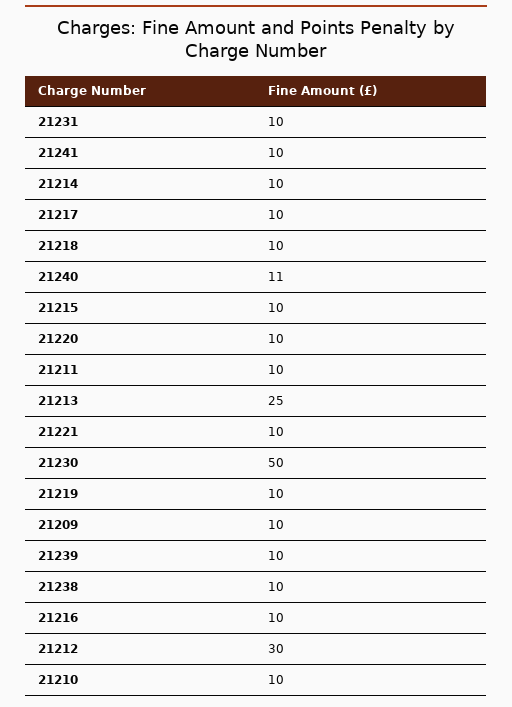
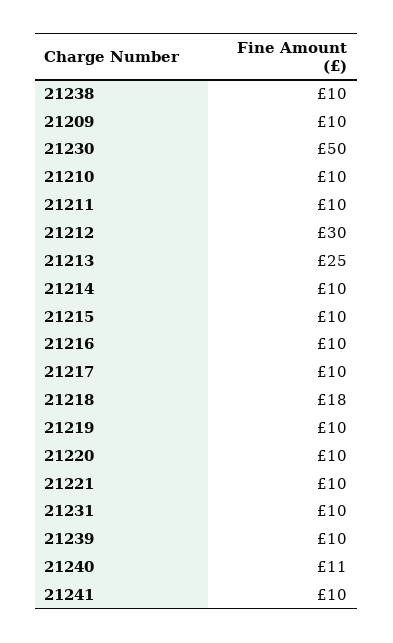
  {
    "21231": 10,
    "21241": 10,
    "21214": 10,
    "21217": 10,
-   "21218": 10,
+   "21218": 18,
    "21240": 11,
    "21215": 10,
    "21220": 10,
    "21211": 10,
    "21213": 25,
    "21221": 10,
    "21230": 50,
    "21219": 10,
    "21209": 10,
    "21239": 10,
    "21238": 10,
    "21216": 10,
    "21212": 30,
    "21210": 10
  }

